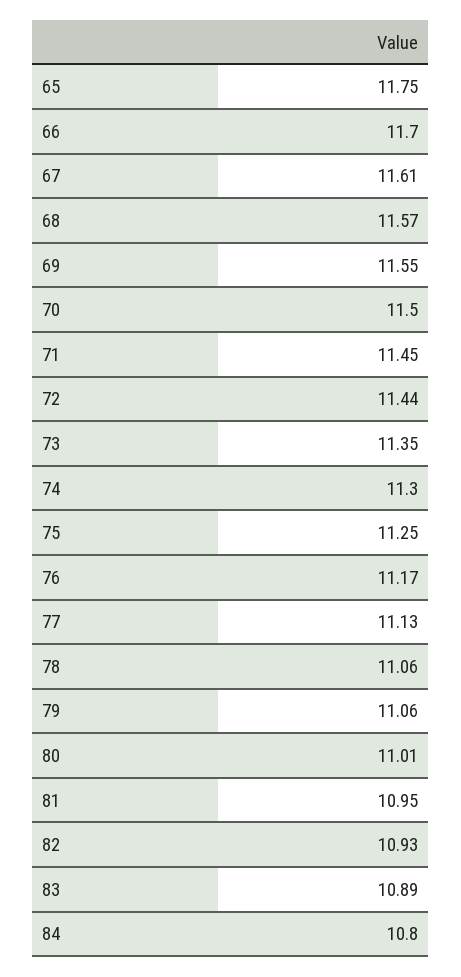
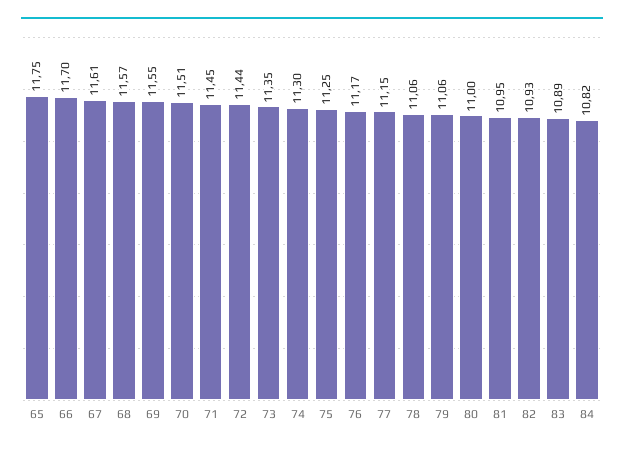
  {
    "65": 11.75,
    "66": 11.7,
    "67": 11.61,
    "68": 11.57,
    "69": 11.55,
-   "70": 11.5,
+   "70": 11.51,
    "71": 11.45,
    "72": 11.44,
    "73": 11.35,
    "74": 11.3,
    "75": 11.25,
    "76": 11.17,
-   "77": 11.13,
+   "77": 11.15,
    "78": 11.06,
    "79": 11.06,
-   "80": 11.01,
+   "80": 11,
    "81": 10.95,
    "82": 10.93,
    "83": 10.89,
-   "84": 10.8
+   "84": 10.82
  }

